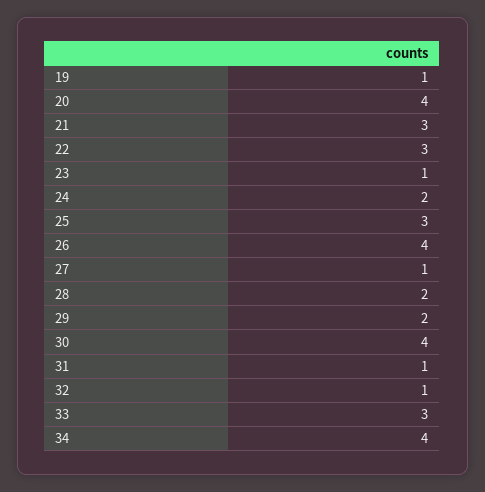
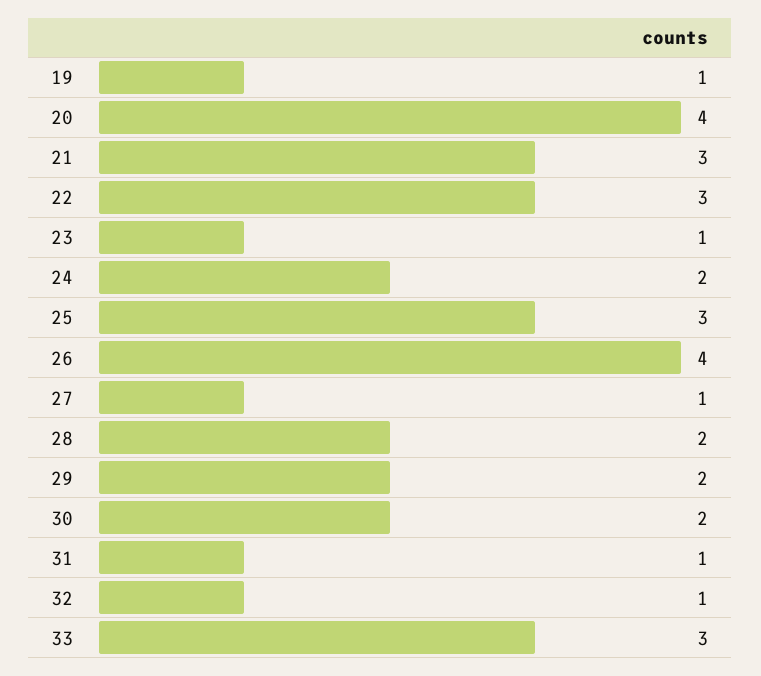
  {
    "19": 1,
    "20": 4,
    "21": 3,
    "22": 3,
    "23": 1,
    "24": 2,
    "25": 3,
    "26": 4,
    "27": 1,
    "28": 2,
    "29": 2,
-   "30": 4,
+   "30": 2,
    "31": 1,
    "32": 1,
-   "33": 3,
+   "33": 3
-   "34": 4
  }

